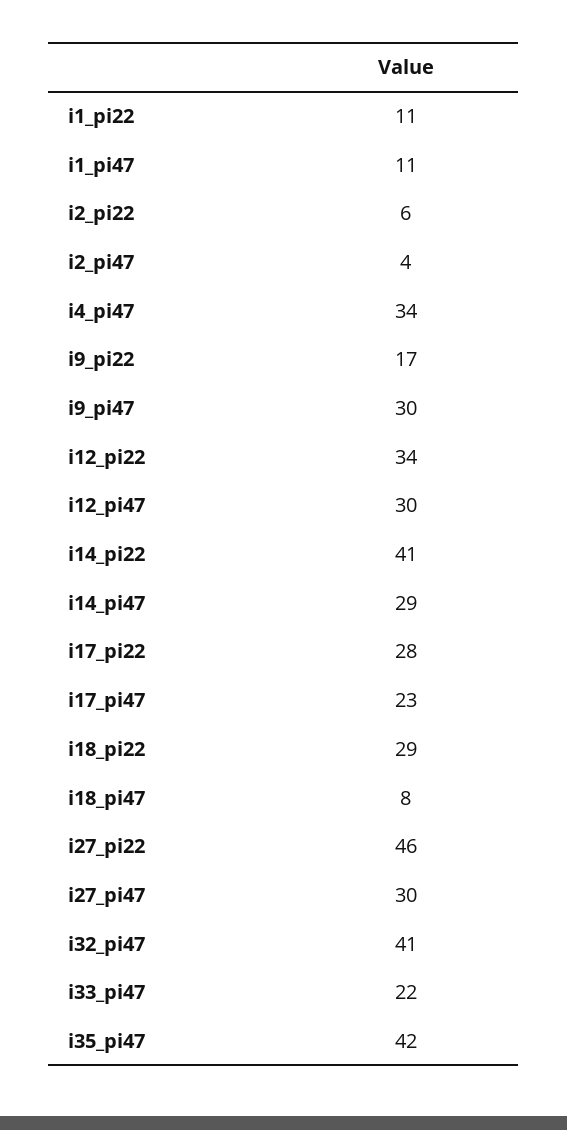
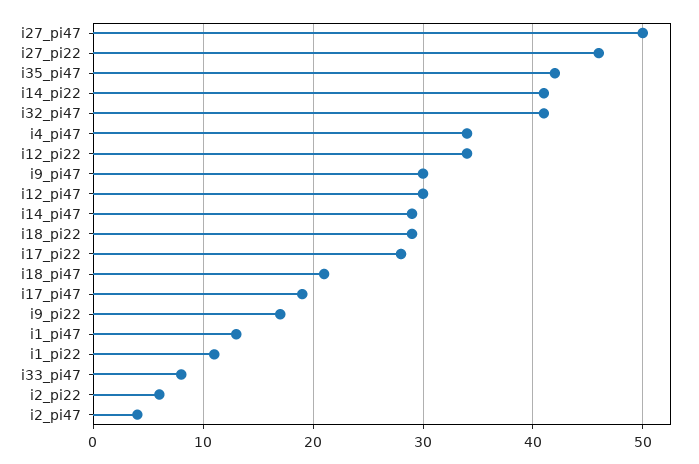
  {
    "i1_pi22": 11,
-   "i1_pi47": 11,
+   "i1_pi47": 13,
    "i2_pi22": 6,
    "i2_pi47": 4,
    "i4_pi47": 34,
    "i9_pi22": 17,
    "i9_pi47": 30,
    "i12_pi22": 34,
    "i12_pi47": 30,
    "i14_pi22": 41,
    "i14_pi47": 29,
    "i17_pi22": 28,
-   "i17_pi47": 23,
+   "i17_pi47": 19,
    "i18_pi22": 29,
-   "i18_pi47": 8,
+   "i18_pi47": 21,
    "i27_pi22": 46,
-   "i27_pi47": 30,
+   "i27_pi47": 50,
    "i32_pi47": 41,
-   "i33_pi47": 22,
+   "i33_pi47": 8,
    "i35_pi47": 42
  }

